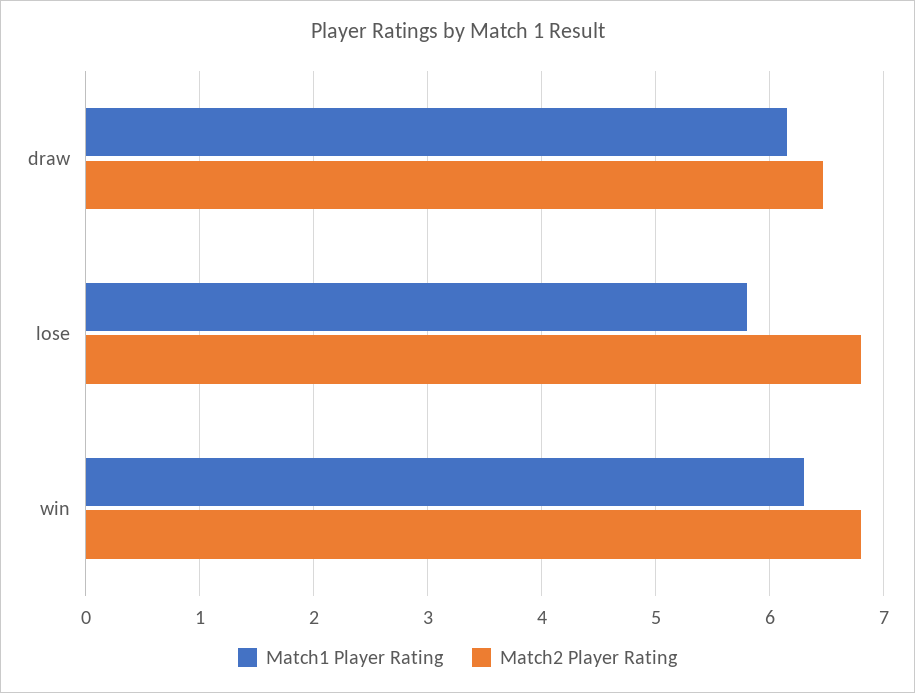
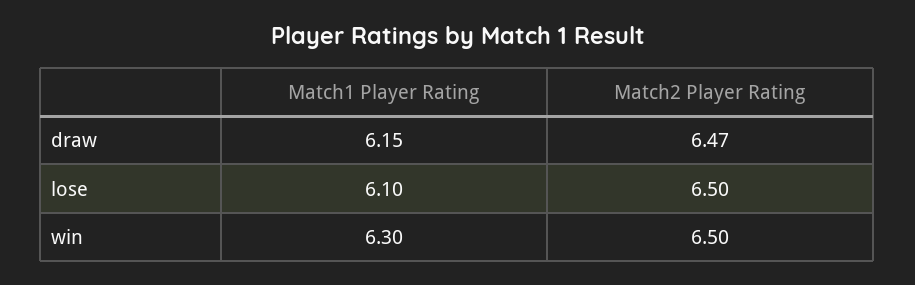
  {
    "Match1 Player Rating": {
      "draw": 6.15,
-     "lose": 5.8,
+     "lose": 6.1,
      "win": 6.3
    },
    "Match2 Player Rating": {
      "draw": 6.47,
-     "lose": 6.8,
+     "lose": 6.5,
-     "win": 6.8
+     "win": 6.5
    }
  }

